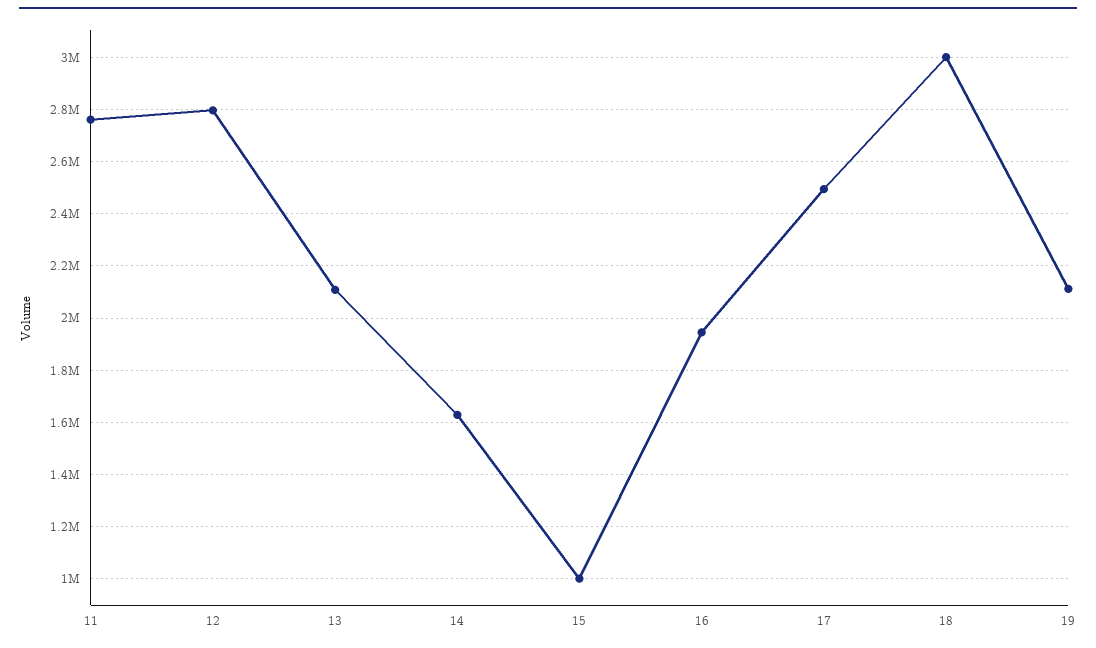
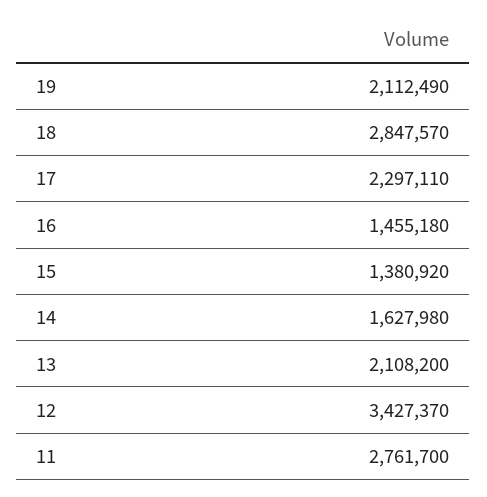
  {
    "11": 2761700,
-   "12": 2800000,
+   "12": 3427370,
    "13": 2108200,
    "14": 1627980,
-   "15": 1000000,
+   "15": 1380920,
-   "16": 1950000,
+   "16": 1455180,
-   "17": 2500000,
+   "17": 2297110,
-   "18": 3000000,
+   "18": 2847570,
    "19": 2112490
  }

